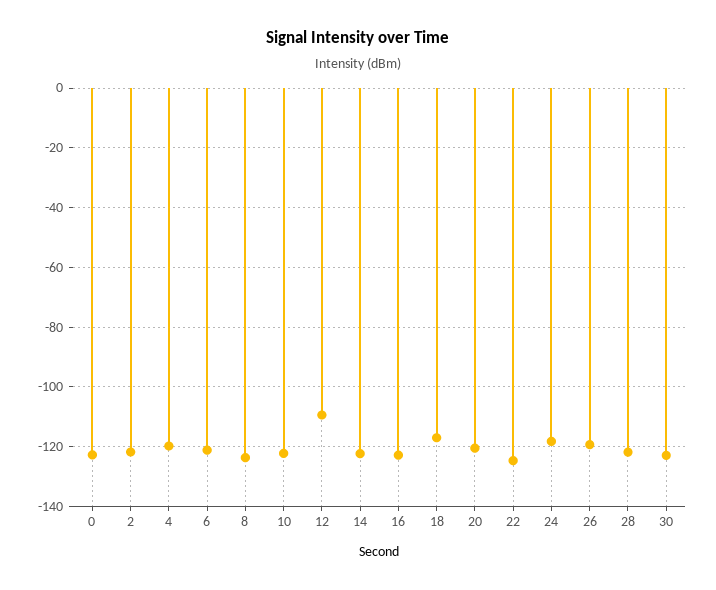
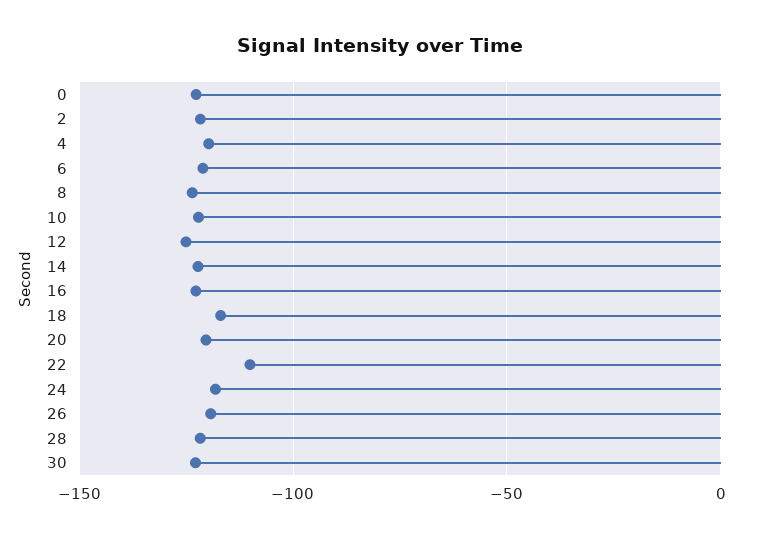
  {
    "0": -122.5,
    "2": -122.5,
    "4": -120,
    "6": -120,
    "8": -122.5,
    "10": -122.5,
-   "12": -110,
+   "12": -125,
    "14": -122.5,
    "16": -122.5,
    "18": -117.5,
    "20": -120,
-   "22": -125,
+   "22": -110,
    "24": -117.5,
    "26": -120,
    "28": -122.5,
    "30": -122.5
  }

